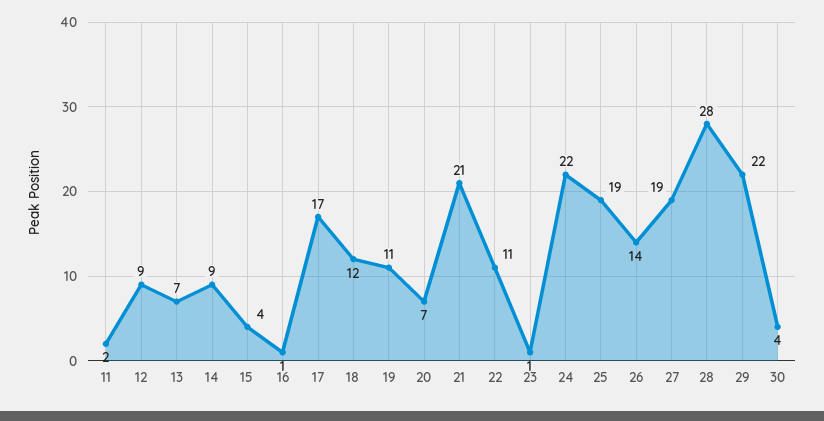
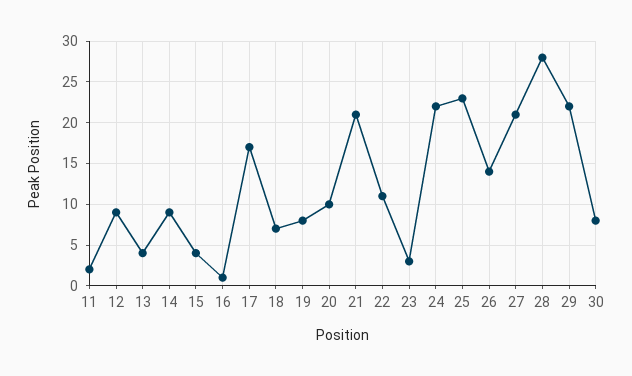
  {
    "11": 2,
    "12": 9,
-   "13": 7,
+   "13": 4,
    "14": 9,
    "15": 4,
    "16": 1,
    "17": 17,
-   "18": 12,
+   "18": 7,
-   "19": 11,
+   "19": 8,
-   "20": 7,
+   "20": 10,
    "21": 21,
    "22": 11,
-   "23": 1,
+   "23": 3,
    "24": 22,
-   "25": 19,
+   "25": 23,
    "26": 14,
-   "27": 19,
+   "27": 21,
    "28": 28,
    "29": 22,
-   "30": 4
+   "30": 8
  }

